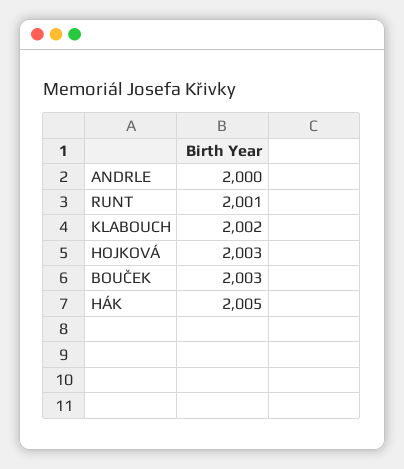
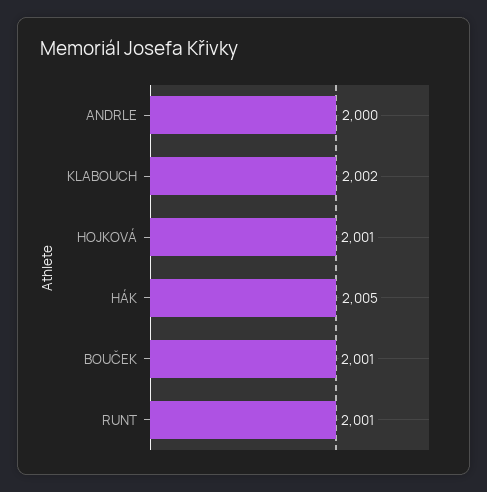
  {
    "ANDRLE": 2000,
    "RUNT": 2001,
    "KLABOUCH": 2002,
-   "HOJKOVÁ": 2003,
+   "HOJKOVÁ": 2001,
-   "BOUČEK": 2003,
+   "BOUČEK": 2001,
    "HÁK": 2005
  }

